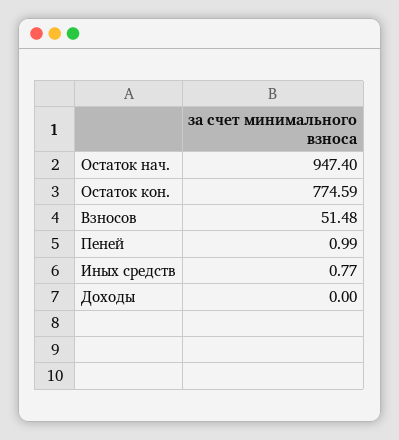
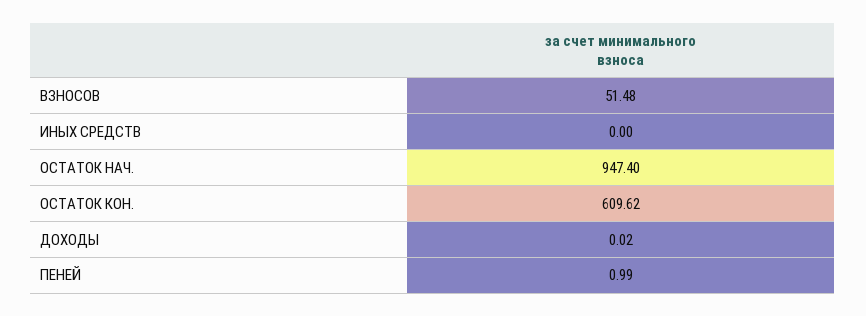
  {
    "Остаток нач.": 947.4,
-   "Остаток кон.": 774.59,
+   "Остаток кон.": 609.62,
    "Взносов": 51.48,
    "Пеней": 0.99,
-   "Иных средств": 0.77,
+   "Иных средств": 0,
-   "Доходы": 0
+   "Доходы": 0.02
  }

